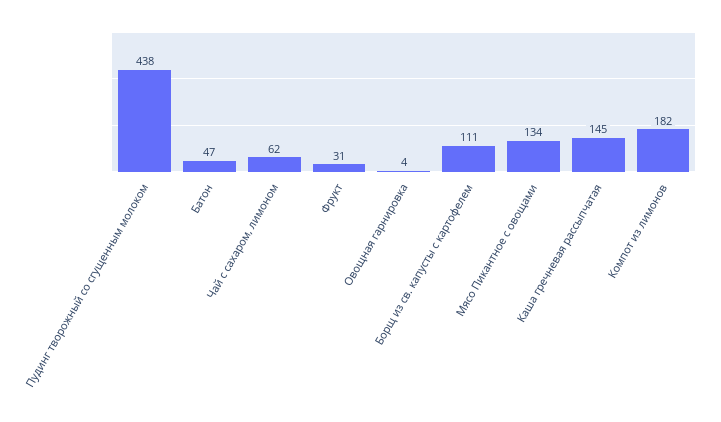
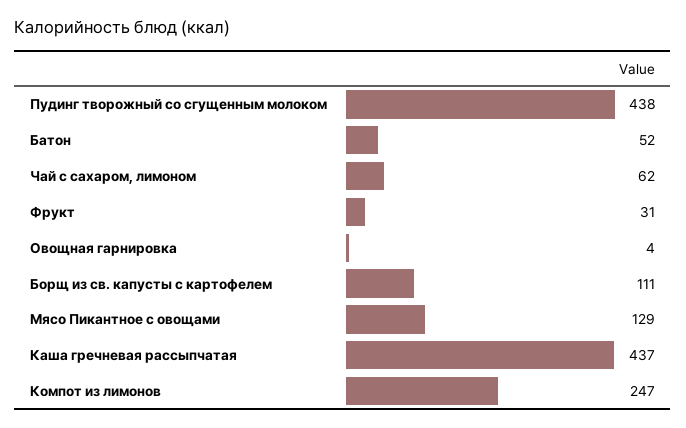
  {
    "Пудинг творожный со сгущенным молоком": 438,
-   "Батон": 47,
+   "Батон": 52,
    "Чай с сахаром, лимоном": 62,
    "Фрукт": 31,
    "Овощная гарнировка": 4,
    "Борщ из св. капусты с картофелем": 111,
-   "Мясо Пикантное с овощами": 134,
+   "Мясо Пикантное с овощами": 129,
-   "Каша гречневая рассыпчатая": 145,
+   "Каша гречневая рассыпчатая": 437,
-   "Компот из лимонов": 182
+   "Компот из лимонов": 247
  }

